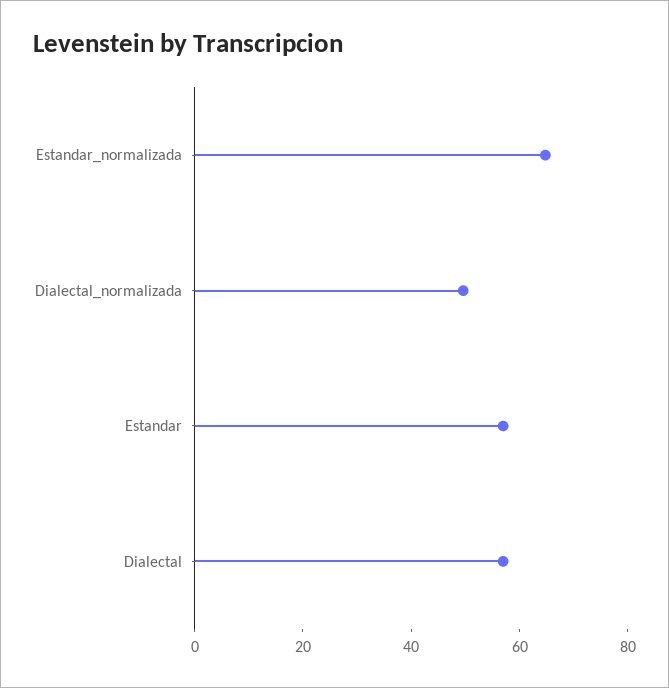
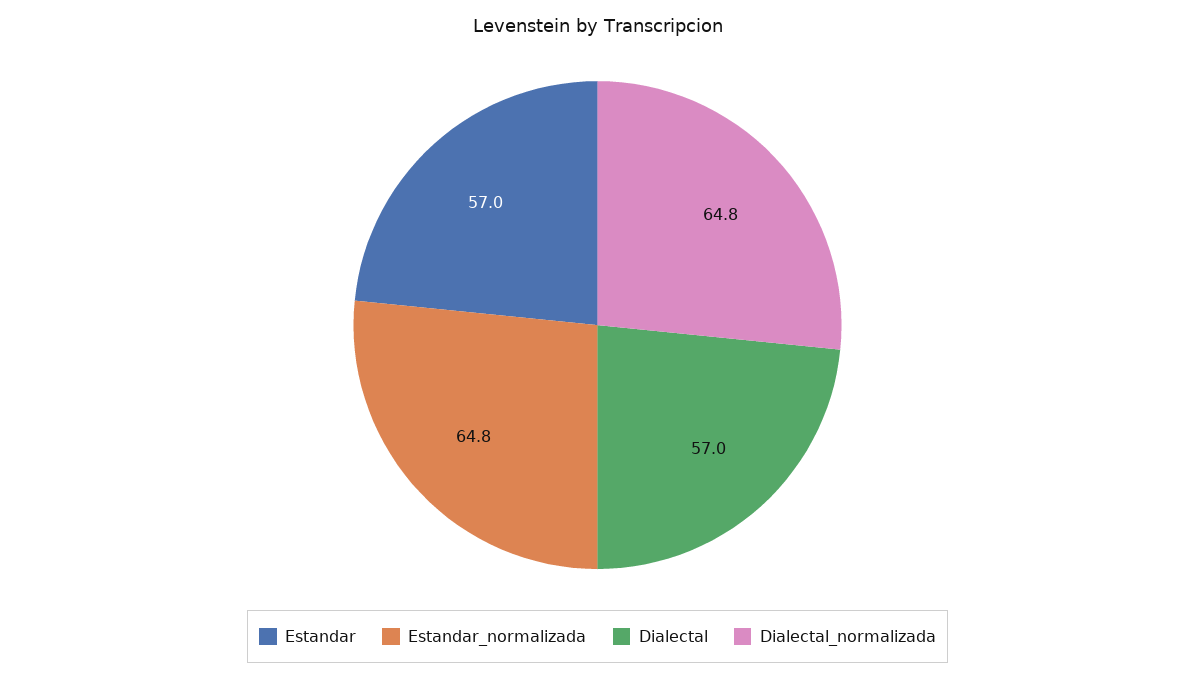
  {
    "Estandar_normalizada": 64.8,
-   "Dialectal_normalizada": 50,
+   "Dialectal_normalizada": 64.8,
    "Estandar": 57,
    "Dialectal": 57
  }

